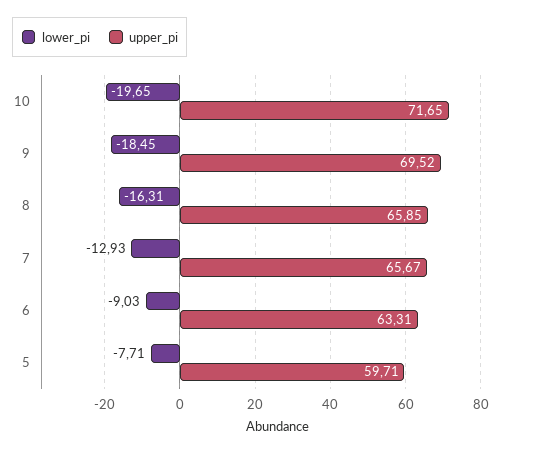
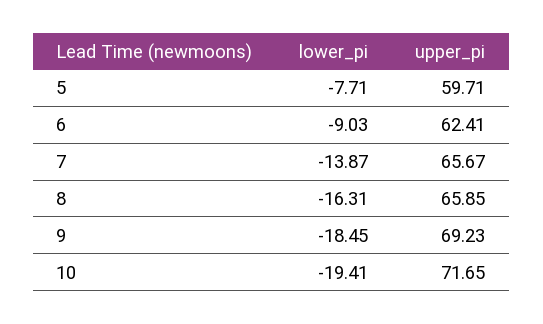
  {
    "lower_pi": {
-     "10": -19.65,
+     "10": -19.41,
      "9": -18.45,
      "8": -16.31,
-     "7": -12.93,
+     "7": -13.87,
      "6": -9.03,
      "5": -7.71
    },
    "upper_pi": {
      "10": 71.65,
-     "9": 69.52,
+     "9": 69.23,
      "8": 65.85,
      "7": 65.67,
-     "6": 63.31,
+     "6": 62.41,
      "5": 59.71
    }
  }

